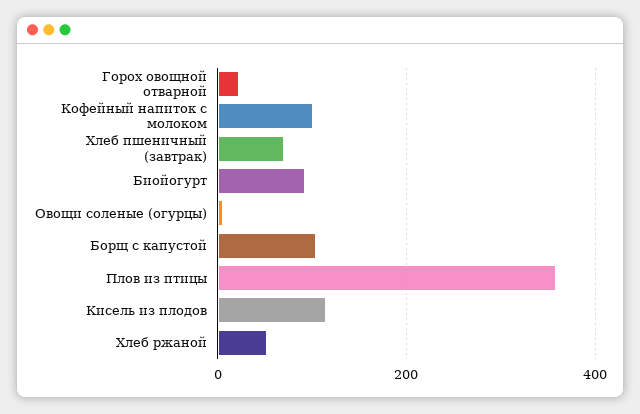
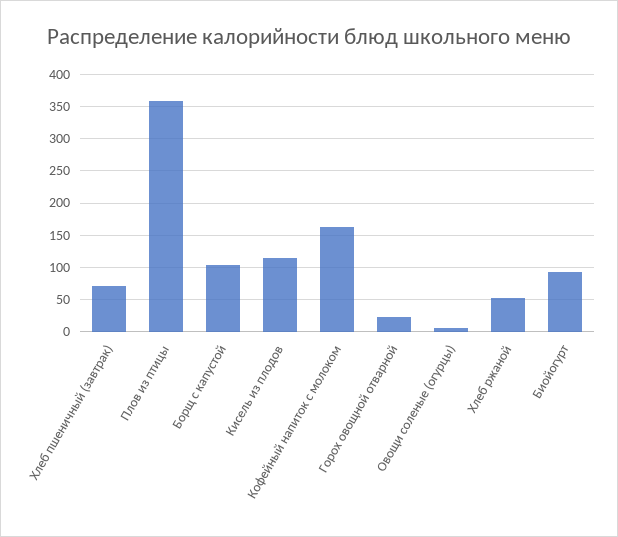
  {
    "Горох овощной отварной": 20,
-   "Кофейный напиток с молоком": 100,
+   "Кофейный напиток с молоком": 160,
    "Хлеб пшеничный (завтрак)": 70,
    "Биойогурт": 90,
    "Овощи соленые (огурцы)": 10,
    "Борщ с капустой": 100,
    "Плов из птицы": 360,
    "Кисель из плодов": 120,
    "Хлеб ржаной": 50
  }

